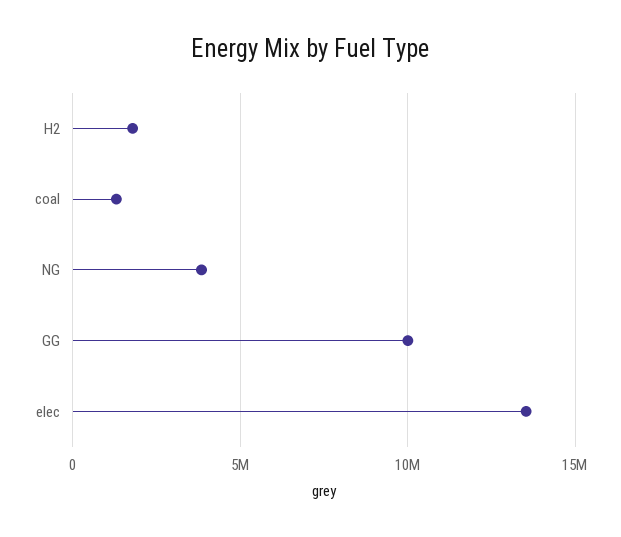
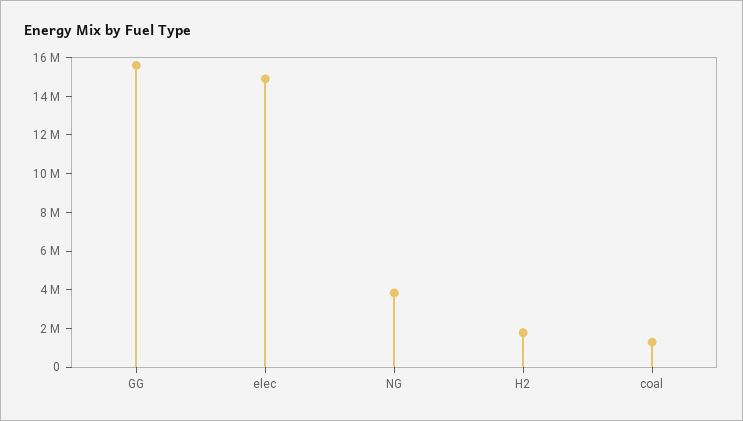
  {
    "H2": 2000000,
    "coal": 1500000,
    "NG": 4000000,
-   "GG": 10000000,
+   "GG": 15500000,
-   "elec": 13500000
+   "elec": 15000000
  }

